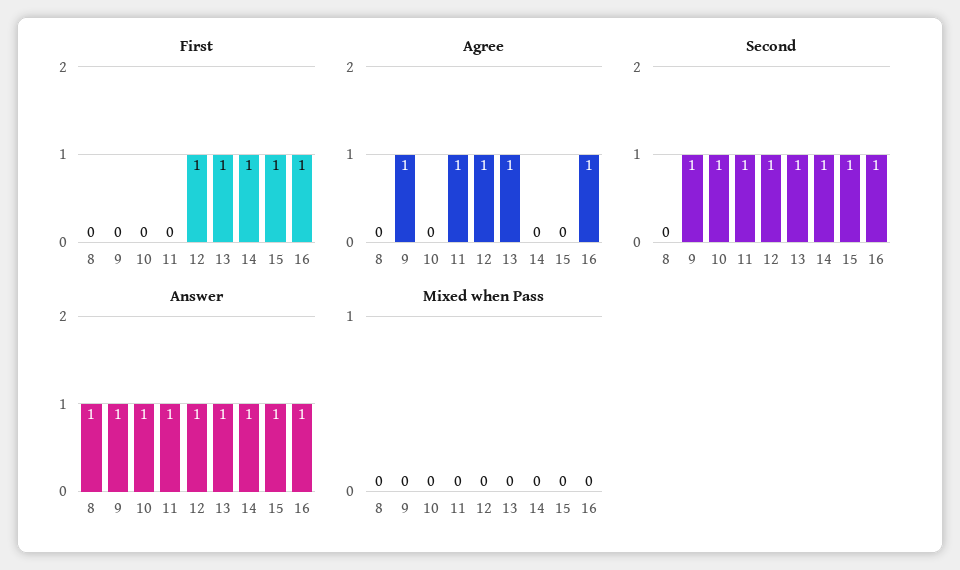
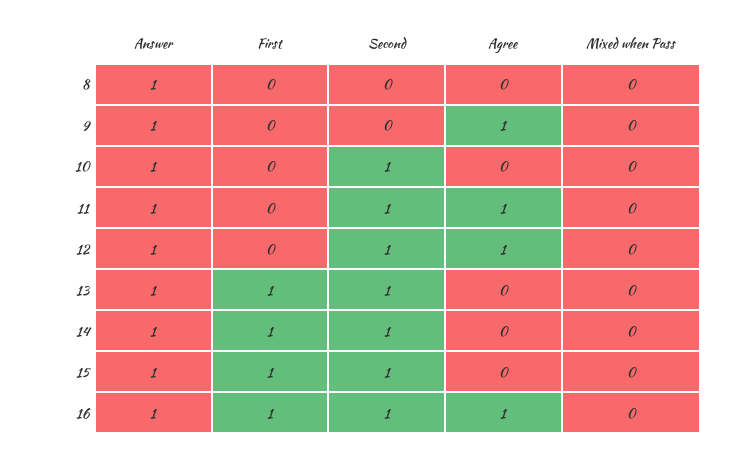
  {
    "First": {
      "8": 0,
      "9": 0,
      "10": 0,
      "11": 0,
-     "12": 1,
+     "12": 0,
      "13": 1,
      "14": 1,
      "15": 1,
      "16": 1
    },
    "Agree": {
      "8": 0,
      "9": 1,
      "10": 0,
      "11": 1,
      "12": 1,
-     "13": 1,
+     "13": 0,
      "14": 0,
      "15": 0,
      "16": 1
    },
    "Second": {
      "8": 0,
-     "9": 1,
+     "9": 0,
      "10": 1,
      "11": 1,
      "12": 1,
      "13": 1,
      "14": 1,
      "15": 1,
      "16": 1
    },
    "Answer": {
      "8": 1,
      "9": 1,
      "10": 1,
      "11": 1,
      "12": 1,
      "13": 1,
      "14": 1,
      "15": 1,
      "16": 1
    },
    "Mixed when Pass": {
      "8": 0,
      "9": 0,
      "10": 0,
      "11": 0,
      "12": 0,
      "13": 0,
      "14": 0,
      "15": 0,
      "16": 0
    }
  }

